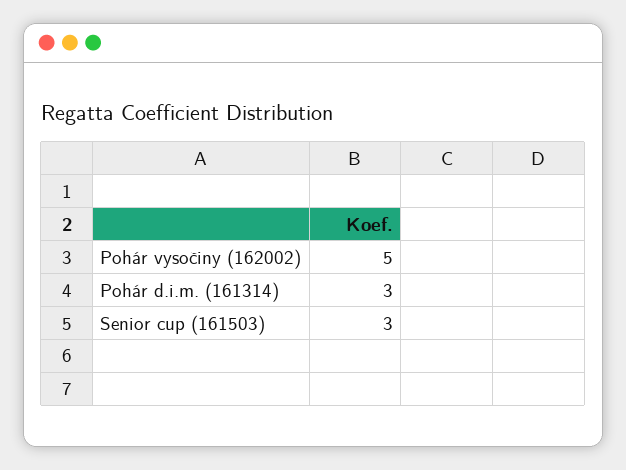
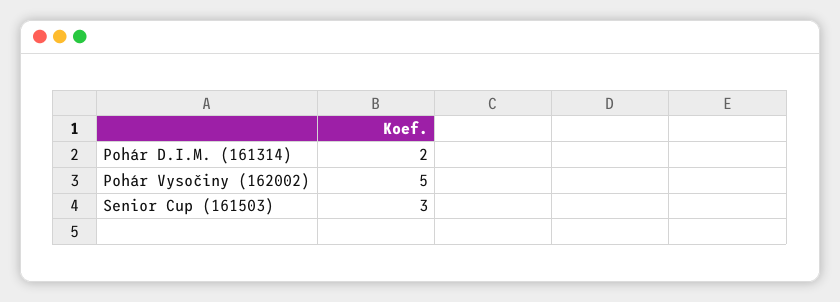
  {
    "Pohár vysočiny (162002)": 5,
-   "Pohár d.i.m. (161314)": 3,
+   "Pohár d.i.m. (161314)": 2,
    "Senior cup (161503)": 3
  }

